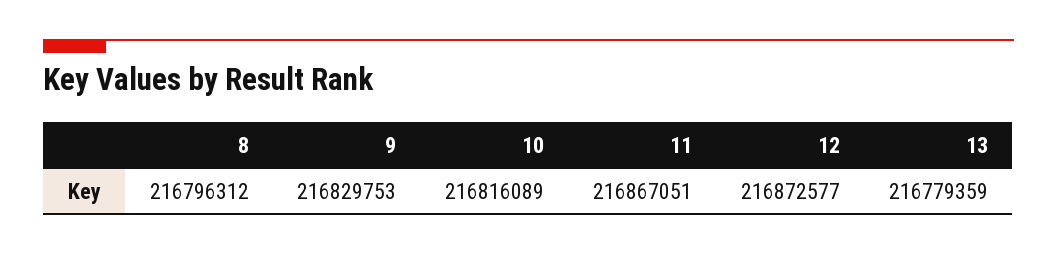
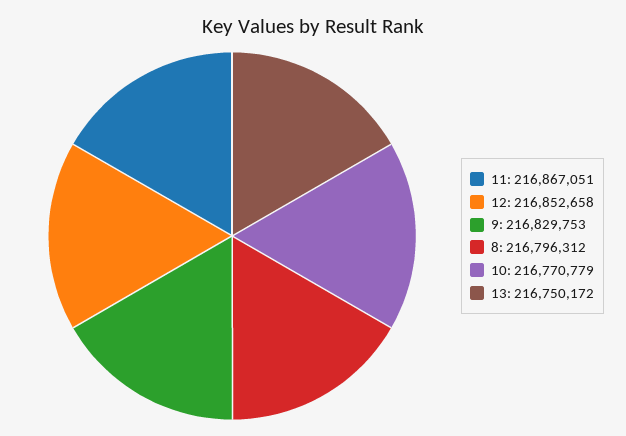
  {
    "8": 216796312,
    "9": 216829753,
-   "10": 216816089,
+   "10": 216770779,
    "11": 216867051,
-   "12": 216872577,
+   "12": 216852658,
-   "13": 216779359
+   "13": 216750172
  }

